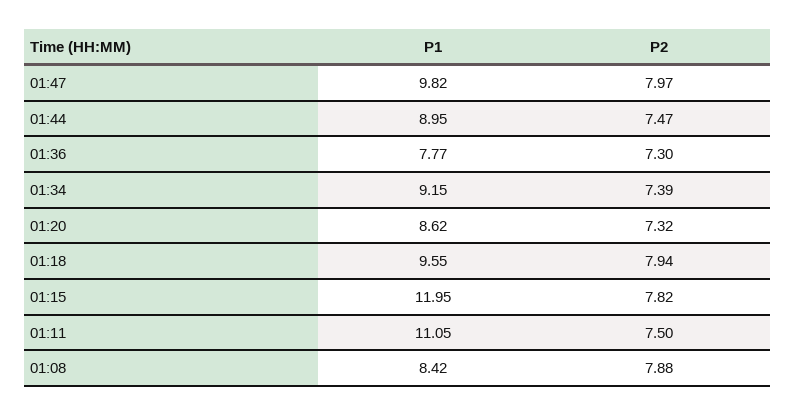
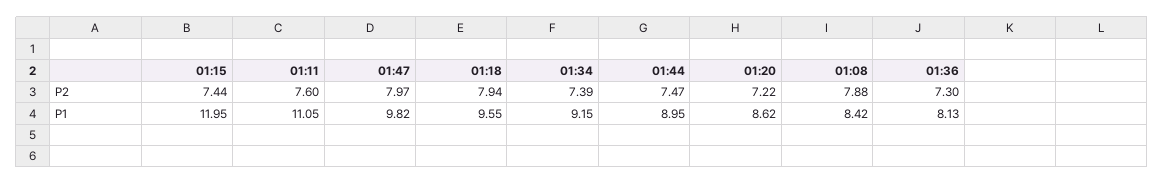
  {
    "P1": {
      "01:47": 9.82,
      "01:44": 8.95,
-     "01:36": 7.77,
+     "01:36": 8.13,
      "01:34": 9.15,
      "01:20": 8.62,
      "01:18": 9.55,
      "01:15": 11.95,
      "01:11": 11.05,
      "01:08": 8.42
    },
    "P2": {
      "01:47": 7.97,
      "01:44": 7.47,
      "01:36": 7.3,
      "01:34": 7.39,
-     "01:20": 7.32,
+     "01:20": 7.22,
      "01:18": 7.94,
-     "01:15": 7.82,
+     "01:15": 7.44,
-     "01:11": 7.5,
+     "01:11": 7.6,
      "01:08": 7.88
    }
  }

